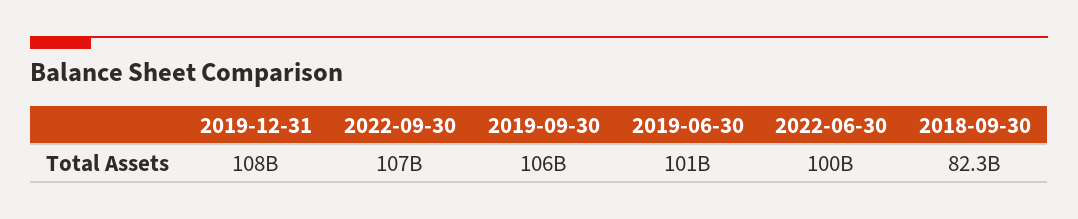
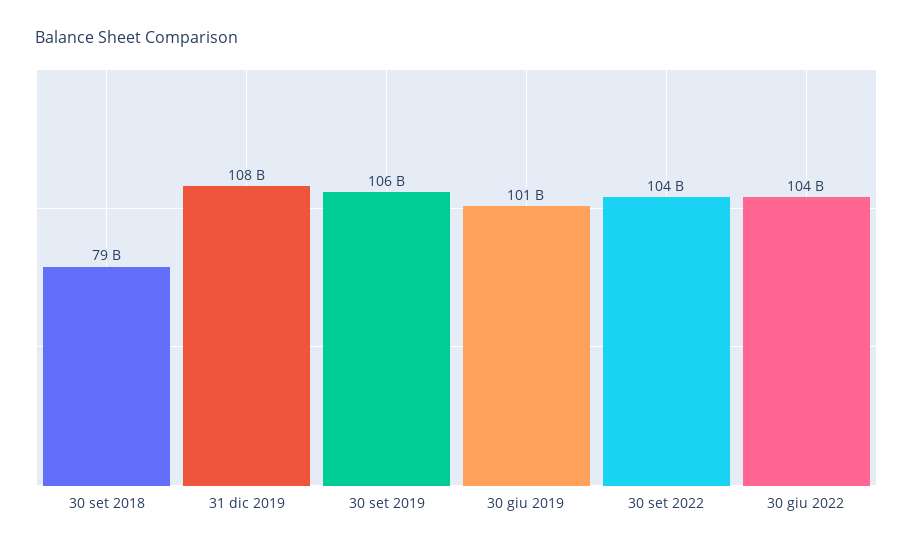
  {
    "2019-12-31": 108000000000,
-   "2022-09-30": 107000000000,
+   "2022-09-30": 104000000000,
    "2019-09-30": 106000000000,
    "2019-06-30": 101000000000,
-   "2022-06-30": 100000000000,
+   "2022-06-30": 104000000000,
-   "2018-09-30": 82300000000
+   "2018-09-30": 79000000000
  }

